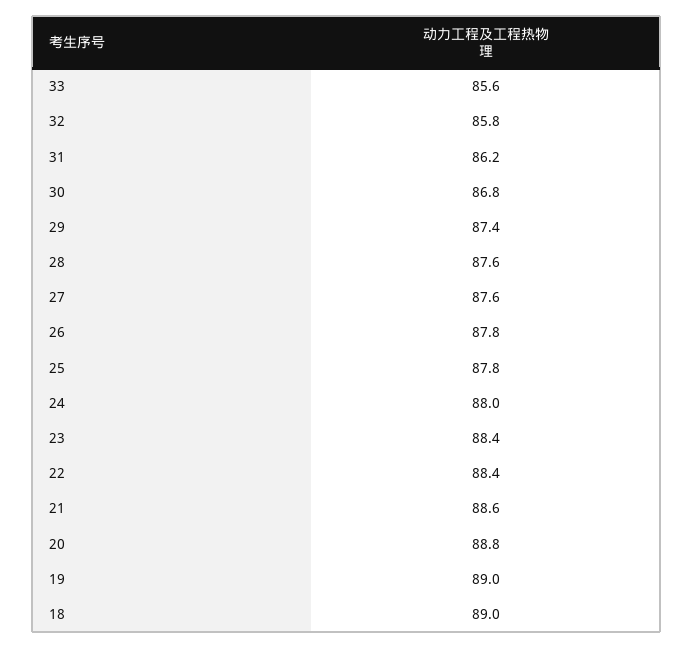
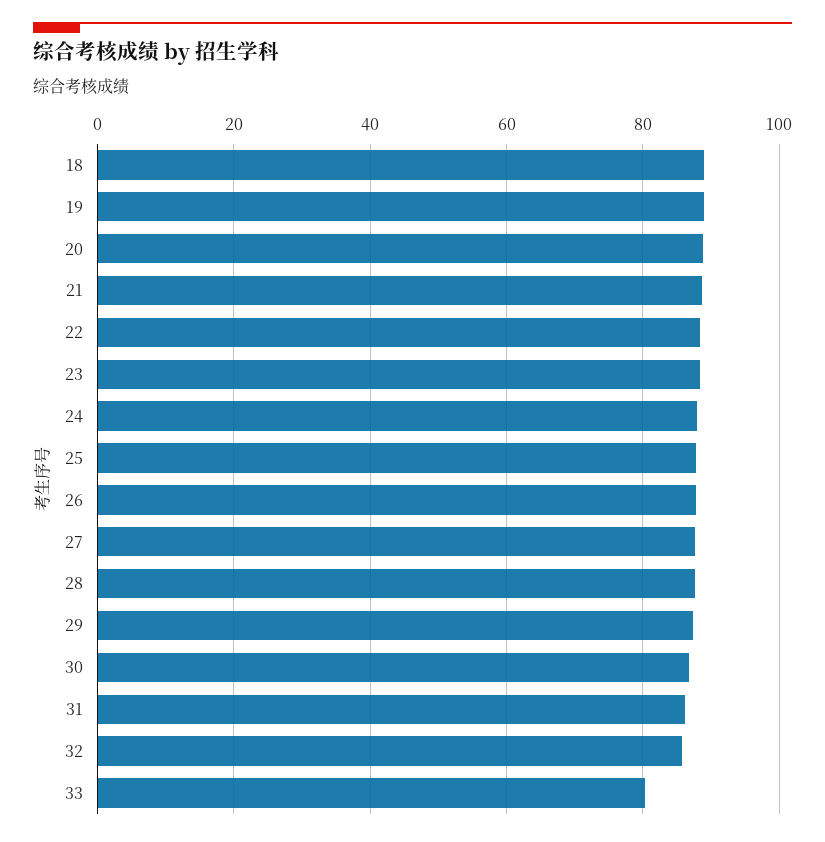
  {
-   "33": 85.6,
+   "33": 80,
    "32": 85.8,
    "31": 86.2,
    "30": 86.8,
    "29": 87.4,
    "28": 87.6,
    "27": 87.6,
    "26": 87.8,
    "25": 87.8,
    "24": 88,
    "23": 88.4,
    "22": 88.4,
    "21": 88.6,
    "20": 88.8,
    "19": 89,
    "18": 89
  }

